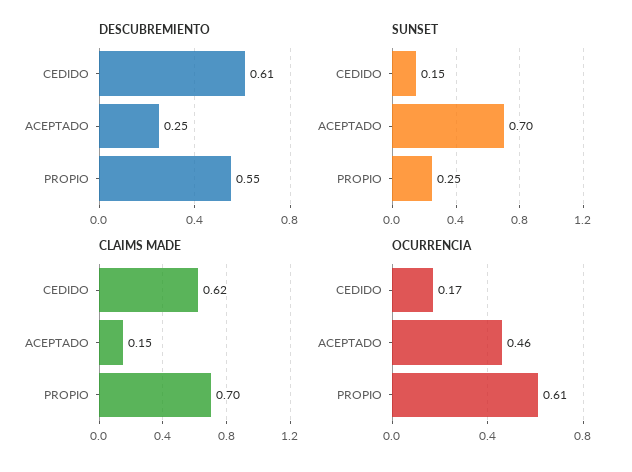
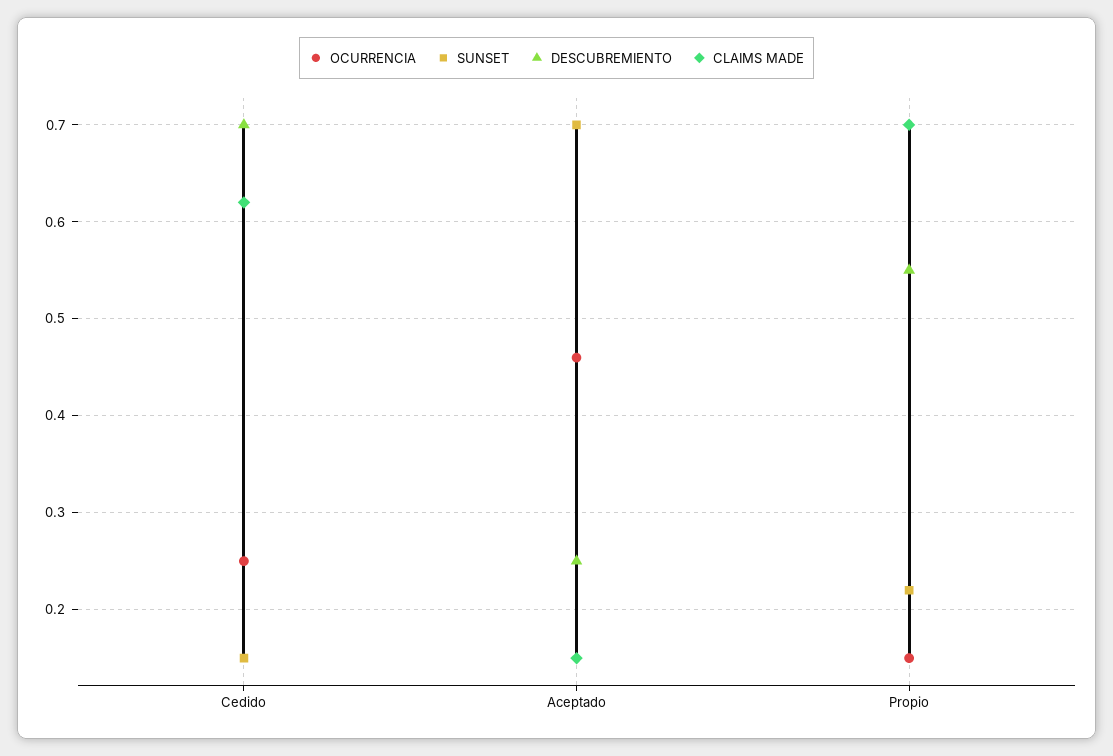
  {
    "DESCUBREMIENTO": {
-     "CEDIDO": 0.61,
+     "CEDIDO": 0.7,
      "ACEPTADO": 0.25,
      "PROPIO": 0.55
    },
    "SUNSET": {
      "CEDIDO": 0.15,
      "ACEPTADO": 0.7,
-     "PROPIO": 0.25
+     "PROPIO": 0.22
    },
    "CLAIMS MADE": {
      "CEDIDO": 0.62,
      "ACEPTADO": 0.15,
      "PROPIO": 0.7
    },
    "OCURRENCIA": {
-     "CEDIDO": 0.17,
+     "CEDIDO": 0.25,
      "ACEPTADO": 0.46,
-     "PROPIO": 0.61
+     "PROPIO": 0.15
    }
  }

